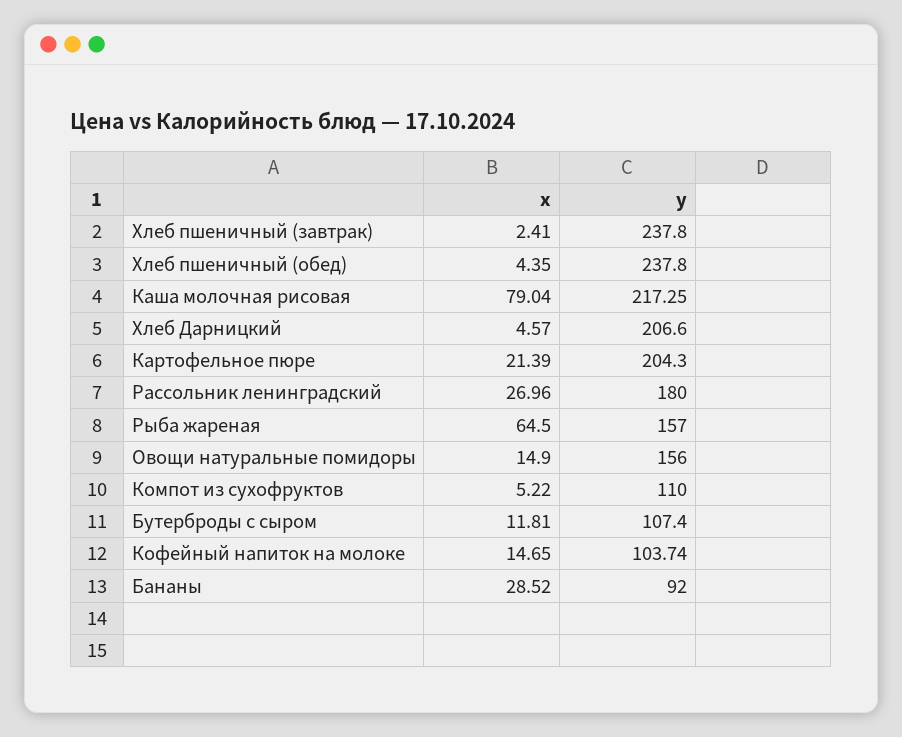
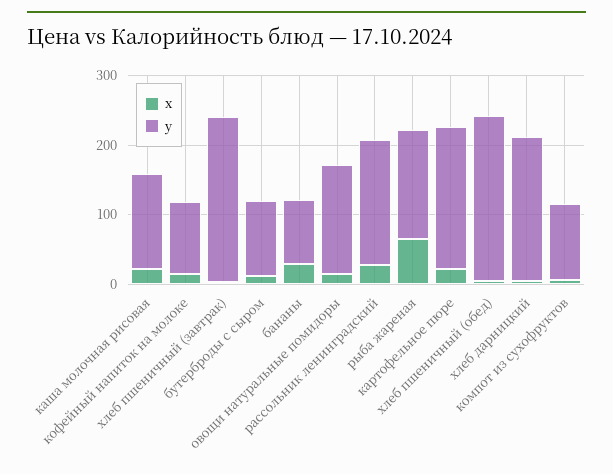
  {
    "x": {
      "Хлеб пшеничный (завтрак)": 2.41,
      "Хлеб пшеничный (обед)": 4.35,
-     "Каша молочная рисовая": 79.04,
+     "Каша молочная рисовая": 20,
      "Хлеб Дарницкий": 4.57,
      "Картофельное пюре": 21.39,
      "Рассольник ленинградский": 26.96,
      "Рыба жареная": 64.5,
      "Овощи натуральные помидоры": 14.9,
      "Компот из сухофруктов": 5.22,
      "Бутерброды с сыром": 11.81,
      "Кофейный напиток на молоке": 14.65,
      "Бананы": 28.52
    },
    "y": {
      "Хлеб пшеничный (завтрак)": 237.8,
      "Хлеб пшеничный (обед)": 237.8,
-     "Каша молочная рисовая": 217.25,
+     "Каша молочная рисовая": 140,
      "Хлеб Дарницкий": 206.6,
      "Картофельное пюре": 204.3,
      "Рассольник ленинградский": 180,
      "Рыба жареная": 157,
      "Овощи натуральные помидоры": 156,
      "Компот из сухофруктов": 110,
      "Бутерброды с сыром": 107.4,
      "Кофейный напиток на молоке": 103.74,
      "Бананы": 92
    }
  }

